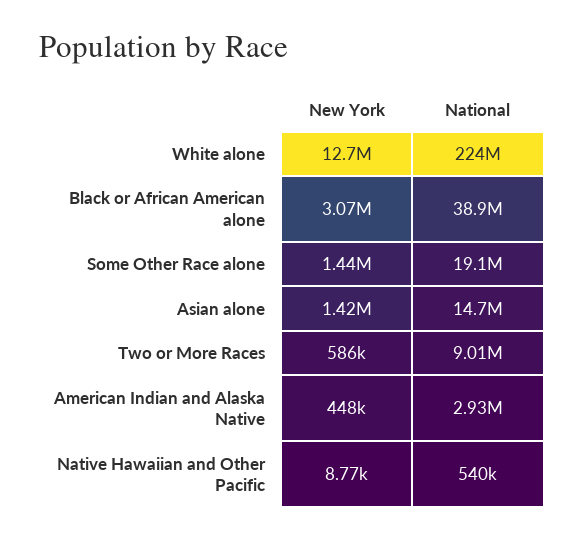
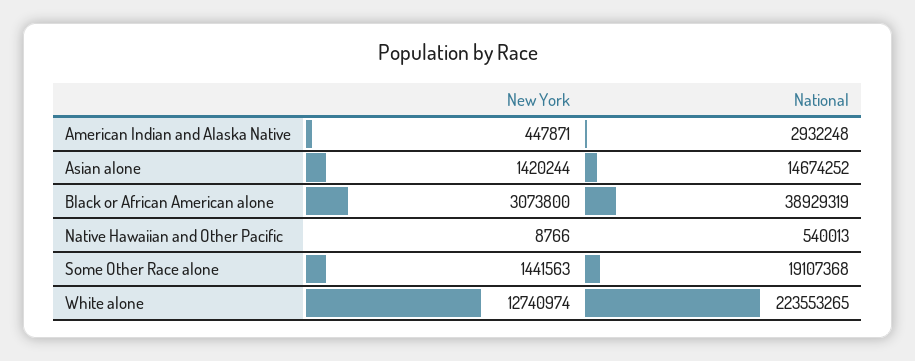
  {
    "New York": {
      "White alone": 12740974,
      "Black or African American alone": 3073800,
      "Some Other Race alone": 1441563,
      "Asian alone": 1420244,
-     "Two or More Races": 586000,
      "American Indian and Alaska Native": 447871,
      "Native Hawaiian and Other Pacific": 8766
    },
    "National": {
      "White alone": 223553265,
      "Black or African American alone": 38929319,
      "Some Other Race alone": 19107368,
      "Asian alone": 14674252,
-     "Two or More Races": 9010000,
      "American Indian and Alaska Native": 2932248,
      "Native Hawaiian and Other Pacific": 540013
    }
  }

